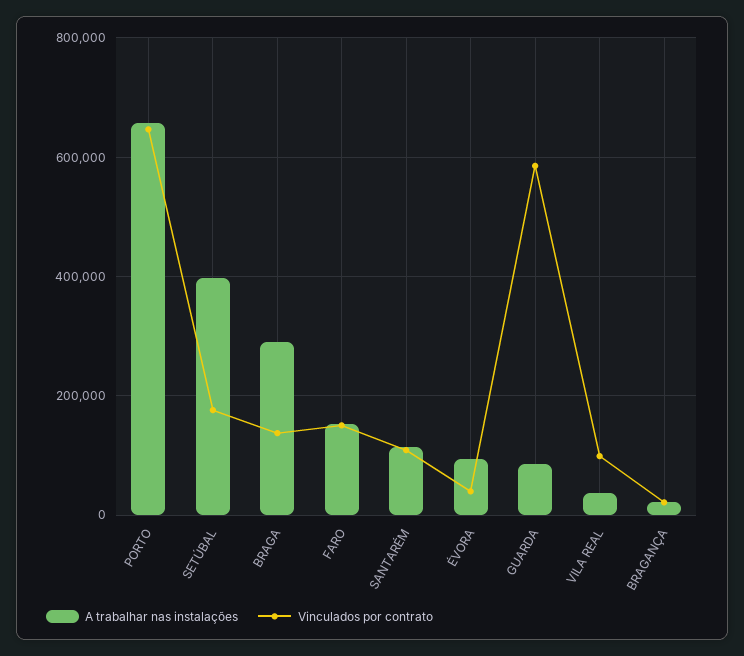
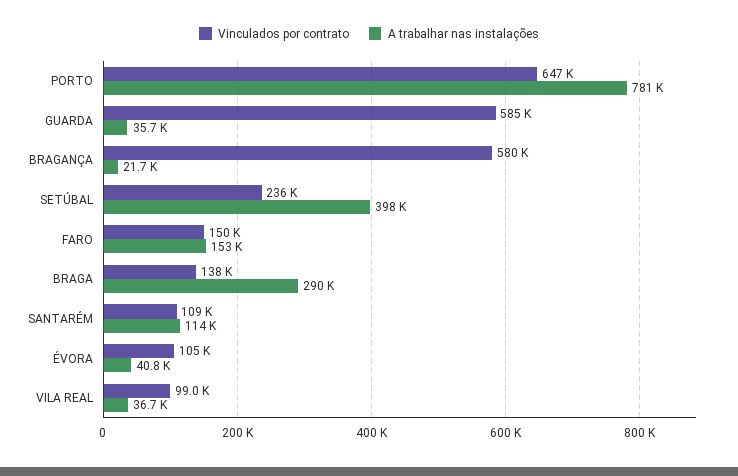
  {
    "A trabalhar nas instalações": {
-     "PORTO": 660000,
+     "PORTO": 781000,
      "SETÚBAL": 398000,
      "BRAGA": 290000,
      "FARO": 153000,
      "SANTARÉM": 114000,
-     "ÉVORA": 100000,
+     "ÉVORA": 40800,
-     "GUARDA": 80000,
+     "GUARDA": 35700,
      "VILA REAL": 36700,
      "BRAGANÇA": 21700
    },
    "Vinculados por contrato": {
      "PORTO": 647000,
-     "SETÚBAL": 180000,
+     "SETÚBAL": 236000,
      "BRAGA": 138000,
      "FARO": 150000,
      "SANTARÉM": 109000,
-     "ÉVORA": 40000,
+     "ÉVORA": 105000,
      "GUARDA": 585000,
      "VILA REAL": 99000,
-     "BRAGANÇA": 20000
+     "BRAGANÇA": 580000
    }
  }

